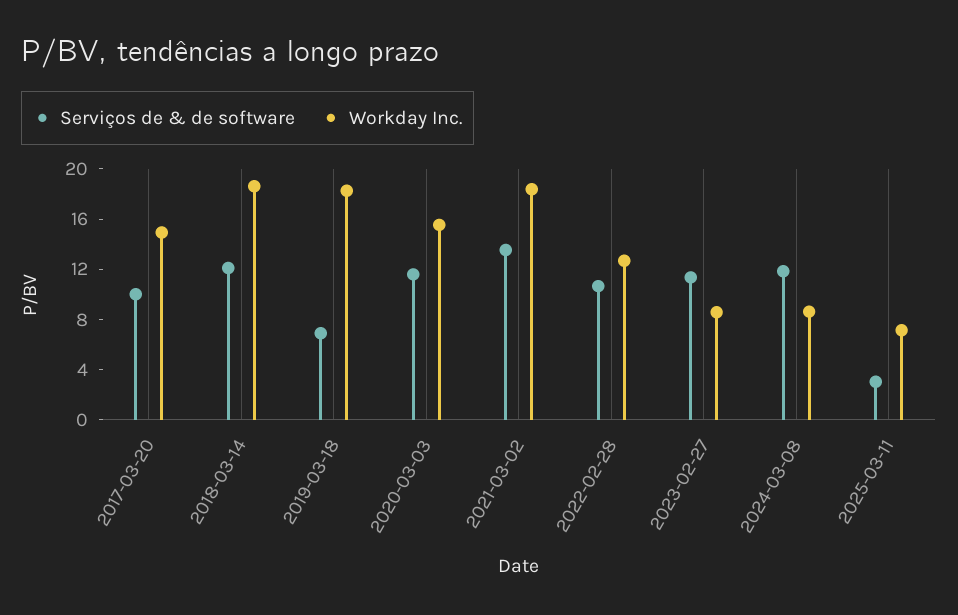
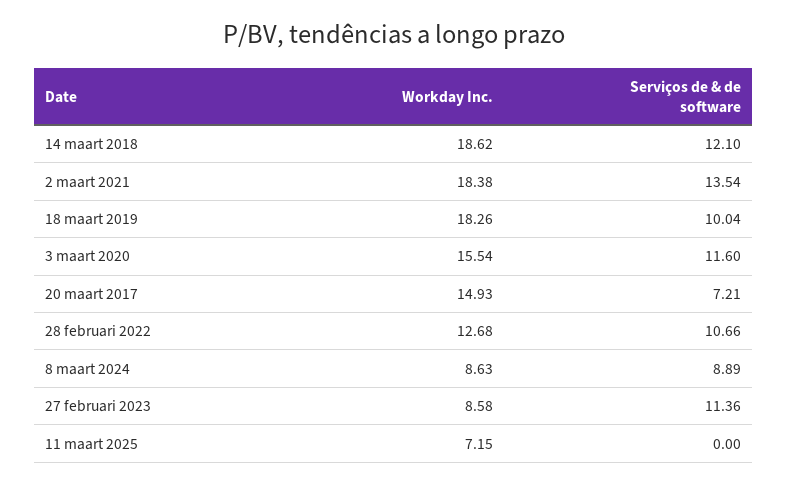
  {
    "Serviços de & de software": {
-     "2017-03-20": 10,
+     "2017-03-20": 7.21,
      "2018-03-14": 12.1,
-     "2019-03-18": 7,
+     "2019-03-18": 10.04,
      "2020-03-03": 11.6,
      "2021-03-02": 13.54,
      "2022-02-28": 10.66,
      "2023-02-27": 11.36,
-     "2024-03-08": 12,
+     "2024-03-08": 8.89,
-     "2025-03-11": 3
+     "2025-03-11": 0
    },
    "Workday Inc.": {
      "2017-03-20": 14.93,
      "2018-03-14": 18.62,
      "2019-03-18": 18.26,
      "2020-03-03": 15.54,
      "2021-03-02": 18.38,
      "2022-02-28": 12.68,
      "2023-02-27": 8.58,
      "2024-03-08": 8.63,
      "2025-03-11": 7.15
    }
  }

